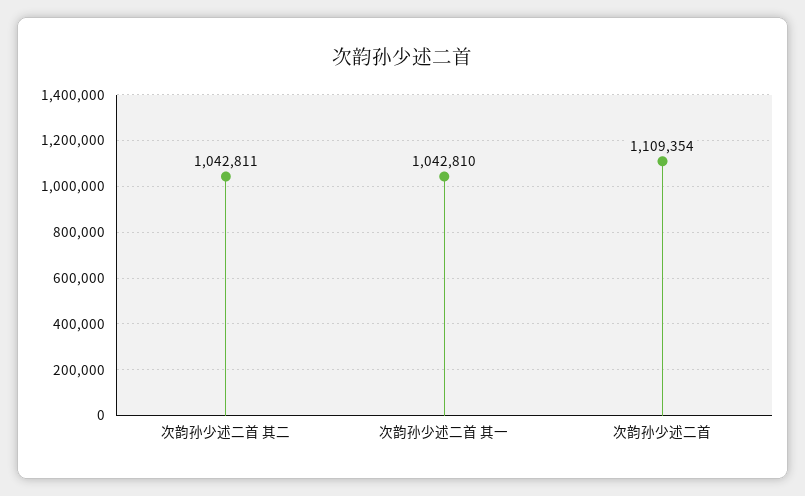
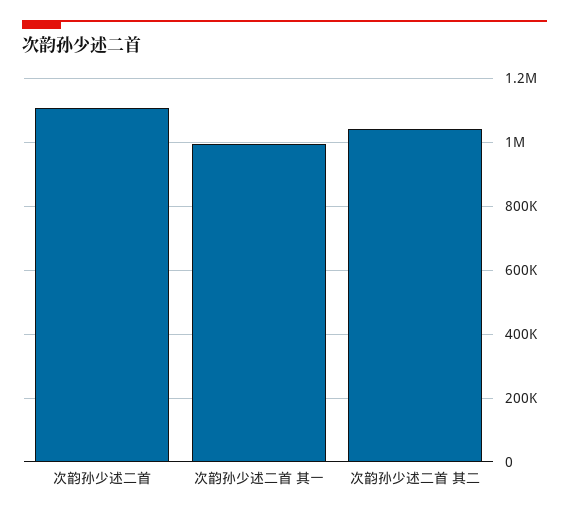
  {
    "次韵孙少述二首 其二": 1042811,
-   "次韵孙少述二首 其一": 1042810,
+   "次韵孙少述二首 其一": 1000000,
    "次韵孙少述二首": 1109354
  }

